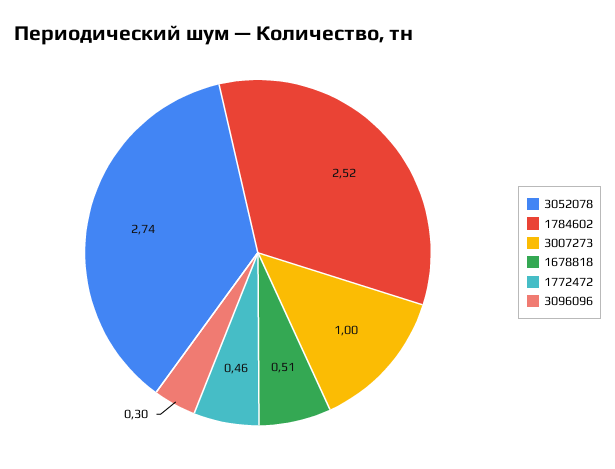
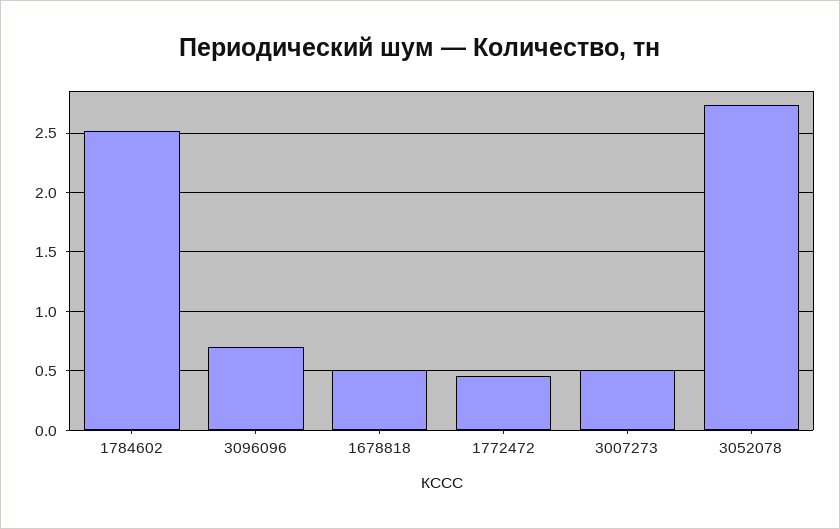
  {
    "3052078": 2.74,
    "1784602": 2.52,
-   "3007273": 1,
+   "3007273": 0.5,
    "1678818": 0.51,
    "1772472": 0.46,
-   "3096096": 0.3
+   "3096096": 0.7
  }

